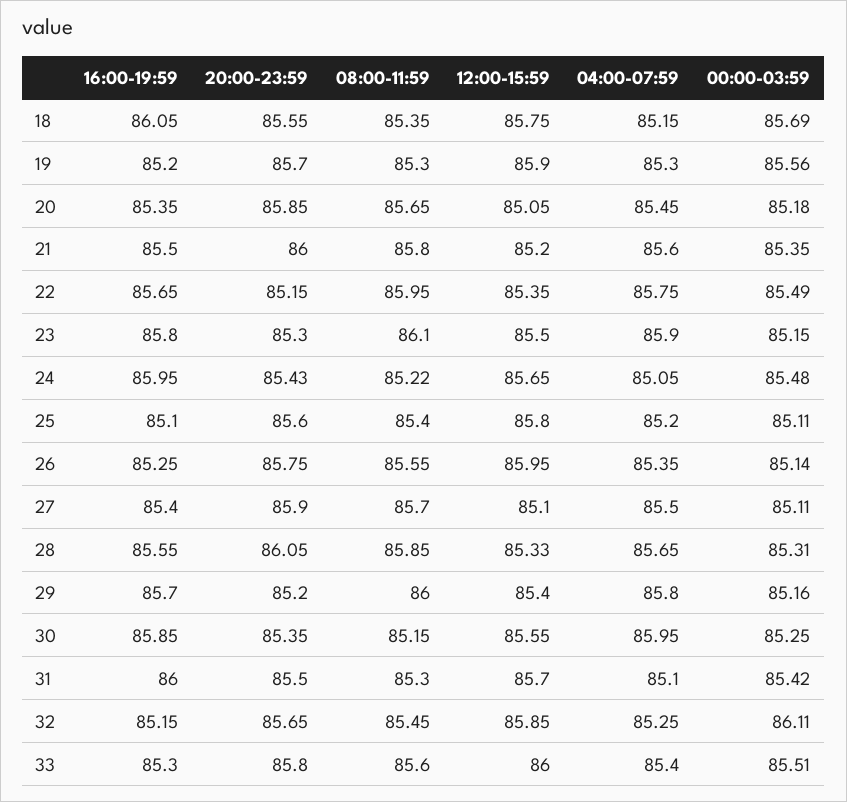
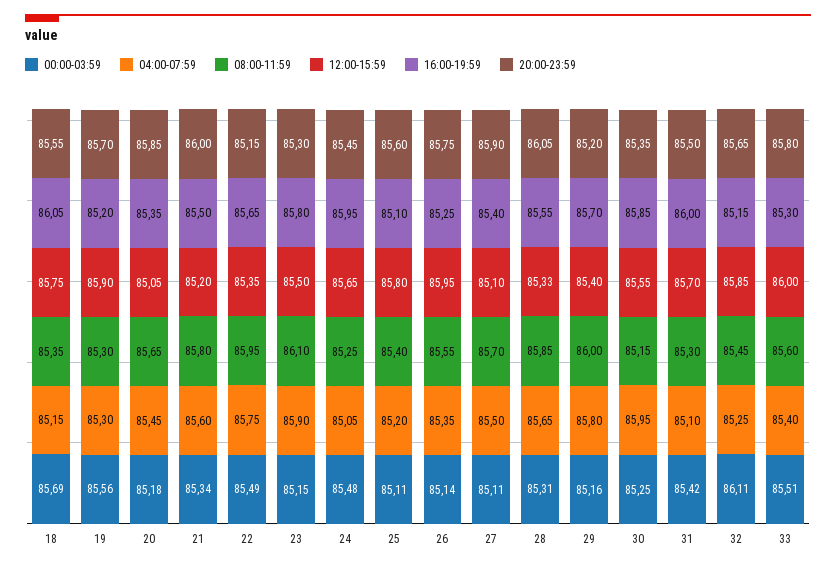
  {
    "16:00-19:59": {
      "18": 86.05,
      "19": 85.2,
      "20": 85.35,
      "21": 85.5,
      "22": 85.65,
      "23": 85.8,
      "24": 85.95,
      "25": 85.1,
      "26": 85.25,
      "27": 85.4,
      "28": 85.55,
      "29": 85.7,
      "30": 85.85,
      "31": 86,
      "32": 85.15,
      "33": 85.3
    },
    "20:00-23:59": {
      "18": 85.55,
      "19": 85.7,
      "20": 85.85,
      "21": 86,
      "22": 85.15,
      "23": 85.3,
-     "24": 85.43,
+     "24": 85.45,
      "25": 85.6,
      "26": 85.75,
      "27": 85.9,
      "28": 86.05,
      "29": 85.2,
      "30": 85.35,
      "31": 85.5,
      "32": 85.65,
      "33": 85.8
    },
    "08:00-11:59": {
      "18": 85.35,
      "19": 85.3,
      "20": 85.65,
      "21": 85.8,
      "22": 85.95,
      "23": 86.1,
-     "24": 85.22,
+     "24": 85.25,
      "25": 85.4,
      "26": 85.55,
      "27": 85.7,
      "28": 85.85,
      "29": 86,
      "30": 85.15,
      "31": 85.3,
      "32": 85.45,
      "33": 85.6
    },
    "12:00-15:59": {
      "18": 85.75,
      "19": 85.9,
      "20": 85.05,
      "21": 85.2,
      "22": 85.35,
      "23": 85.5,
      "24": 85.65,
      "25": 85.8,
      "26": 85.95,
      "27": 85.1,
      "28": 85.33,
      "29": 85.4,
      "30": 85.55,
      "31": 85.7,
      "32": 85.85,
      "33": 86
    },
    "04:00-07:59": {
      "18": 85.15,
      "19": 85.3,
      "20": 85.45,
      "21": 85.6,
      "22": 85.75,
      "23": 85.9,
      "24": 85.05,
      "25": 85.2,
      "26": 85.35,
      "27": 85.5,
      "28": 85.65,
      "29": 85.8,
      "30": 85.95,
      "31": 85.1,
      "32": 85.25,
      "33": 85.4
    },
    "00:00-03:59": {
      "18": 85.69,
      "19": 85.56,
      "20": 85.18,
-     "21": 85.35,
+     "21": 85.34,
      "22": 85.49,
      "23": 85.15,
      "24": 85.48,
      "25": 85.11,
      "26": 85.14,
      "27": 85.11,
      "28": 85.31,
      "29": 85.16,
      "30": 85.25,
      "31": 85.42,
      "32": 86.11,
      "33": 85.51
    }
  }

